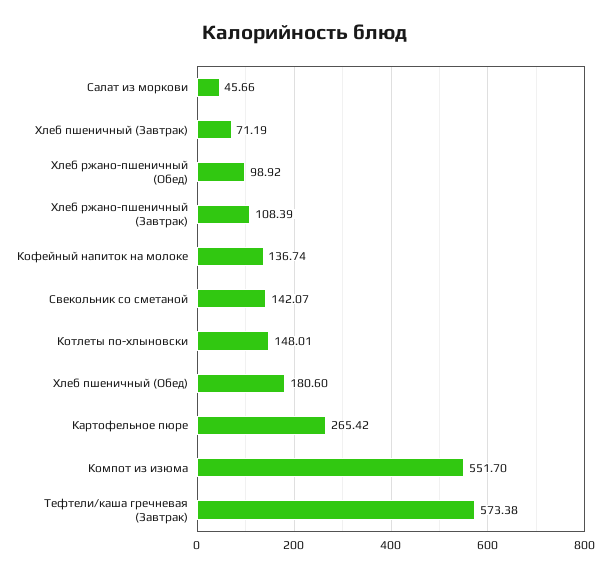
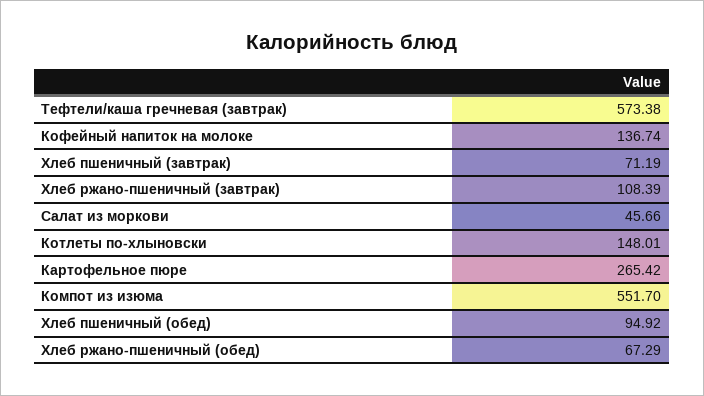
  {
    "Салат из моркови": 45.66,
    "Хлеб пшеничный (Завтрак)": 71.19,
-   "Хлеб ржано-пшеничный (Обед)": 98.92,
+   "Хлеб ржано-пшеничный (Обед)": 67.29,
    "Хлеб ржано-пшеничный (Завтрак)": 108.39,
    "Кофейный напиток на молоке": 136.74,
-   "Свекольник со сметаной": 142.07,
    "Котлеты по-хлыновски": 148.01,
-   "Хлеб пшеничный (Обед)": 180.6,
+   "Хлеб пшеничный (Обед)": 94.92,
    "Картофельное пюре": 265.42,
    "Компот из изюма": 551.7,
    "Тефтели/каша гречневая (Завтрак)": 573.38
  }

